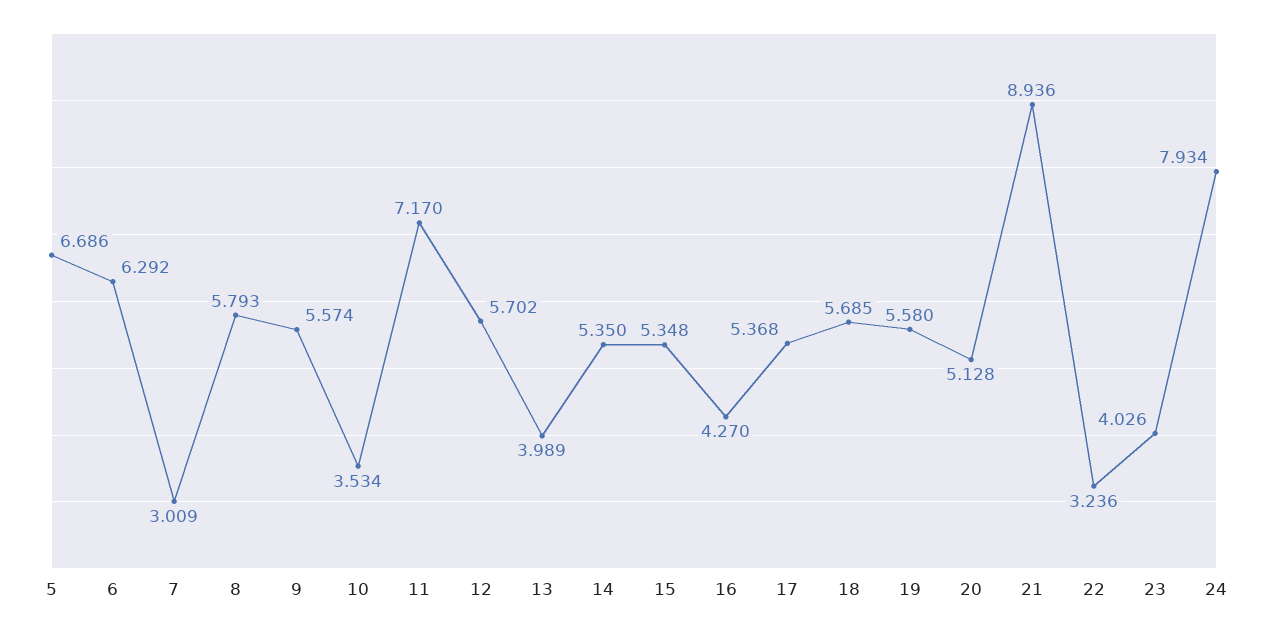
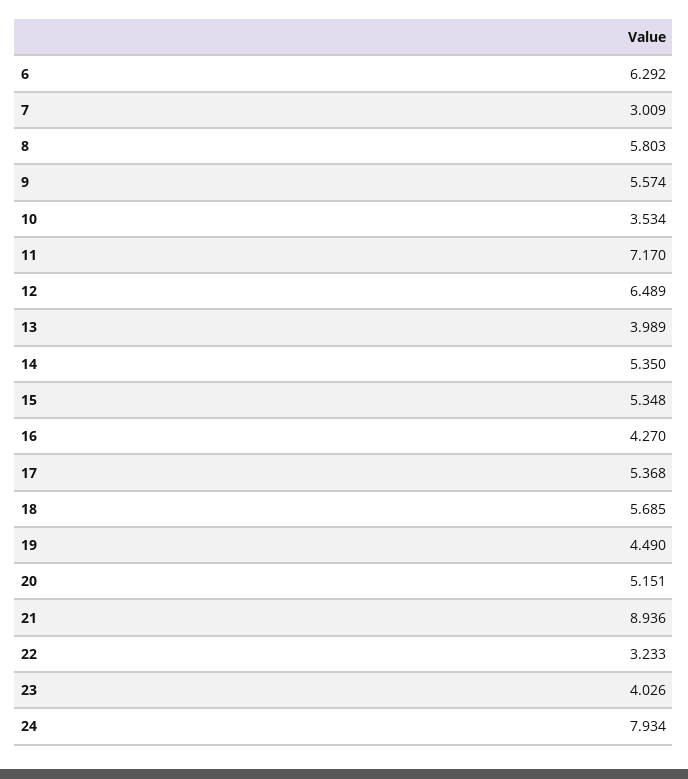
  {
-   "5": 6.686,
    "6": 6.292,
    "7": 3.009,
-   "8": 5.793,
+   "8": 5.803,
    "9": 5.574,
    "10": 3.534,
    "11": 7.17,
-   "12": 5.702,
+   "12": 6.489,
    "13": 3.989,
    "14": 5.35,
    "15": 5.348,
    "16": 4.27,
    "17": 5.368,
    "18": 5.685,
-   "19": 5.58,
+   "19": 4.49,
-   "20": 5.128,
+   "20": 5.151,
    "21": 8.936,
-   "22": 3.236,
+   "22": 3.233,
    "23": 4.026,
    "24": 7.934
  }

